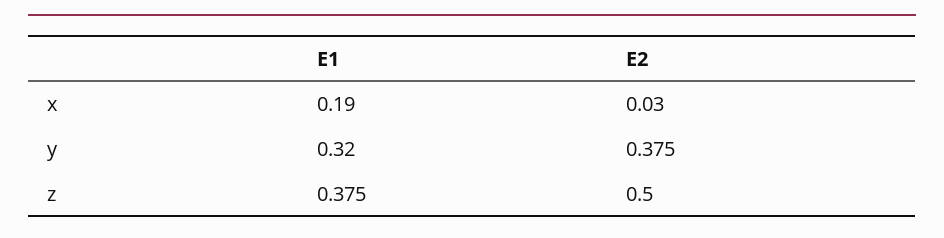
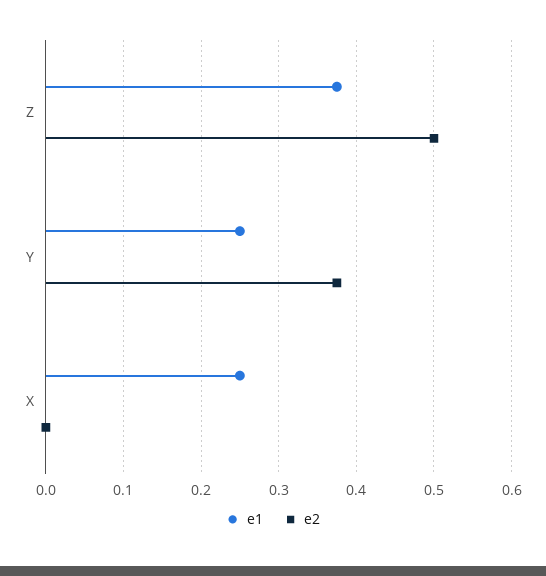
  {
    "E1": {
-     "x": 0.19,
+     "x": 0.25,
-     "y": 0.32,
+     "y": 0.25,
      "z": 0.375
    },
    "E2": {
-     "x": 0.03,
+     "x": 0,
      "y": 0.375,
      "z": 0.5
    }
  }

